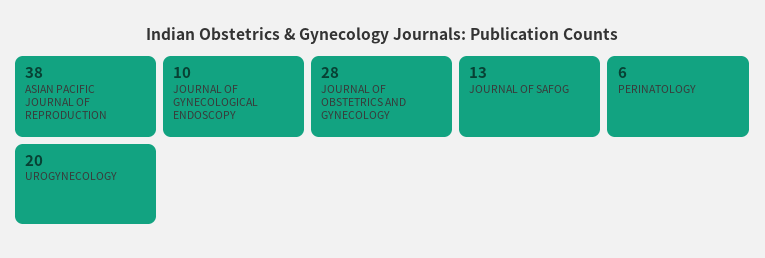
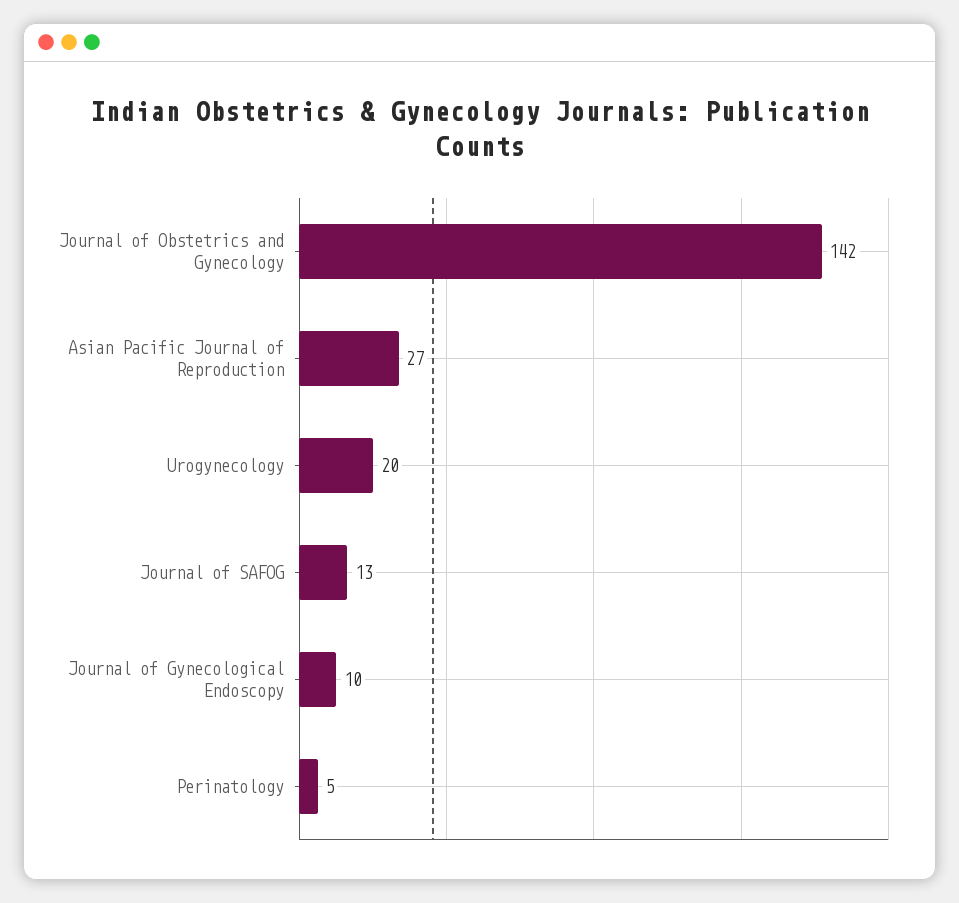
  {
-   "ASIAN PACIFIC JOURNAL OF REPRODUCTION": 38,
+   "ASIAN PACIFIC JOURNAL OF REPRODUCTION": 27,
    "JOURNAL OF GYNECOLOGICAL ENDOSCOPY": 10,
-   "JOURNAL OF OBSTETRICS AND GYNECOLOGY": 28,
+   "JOURNAL OF OBSTETRICS AND GYNECOLOGY": 142,
    "JOURNAL OF SAFOG": 13,
-   "PERINATOLOGY": 6,
+   "PERINATOLOGY": 5,
    "UROGYNECOLOGY": 20
  }

